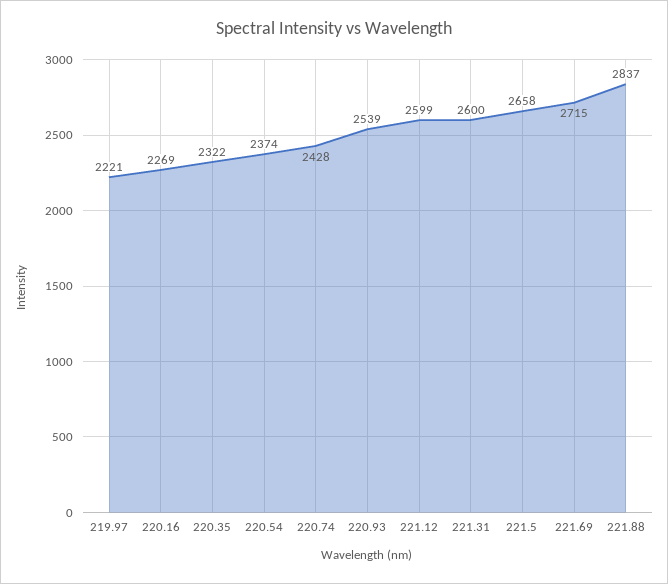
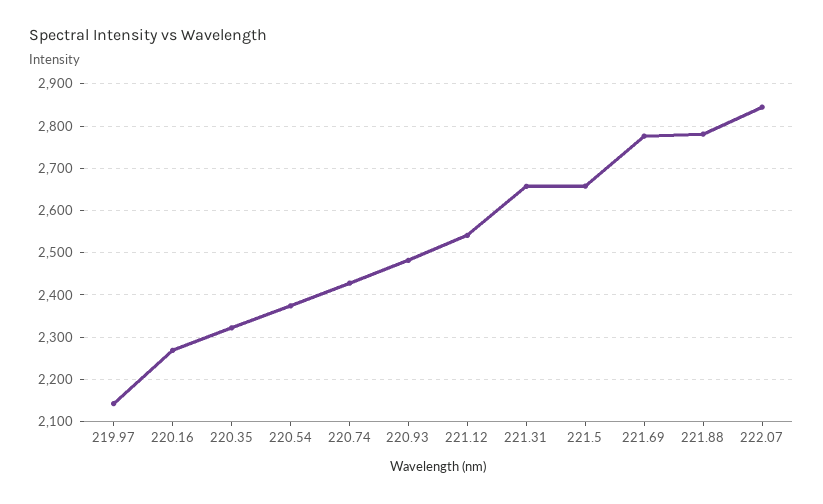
  {
-   "219.97": 2221,
+   "219.97": 2140,
    "220.16": 2269,
    "220.35": 2322,
    "220.54": 2374,
    "220.74": 2428,
-   "220.93": 2539,
+   "220.93": 2480,
-   "221.12": 2599,
+   "221.12": 2540,
-   "221.31": 2600,
+   "221.31": 2660,
    "221.5": 2658,
-   "221.69": 2715,
+   "221.69": 2780,
-   "221.88": 2837
+   "221.88": 2780,
+   "222.07": 2840
  }

